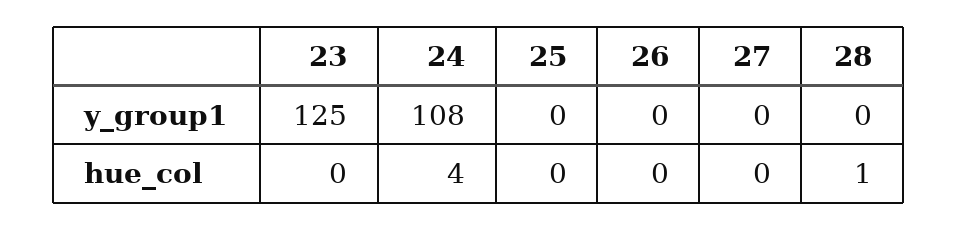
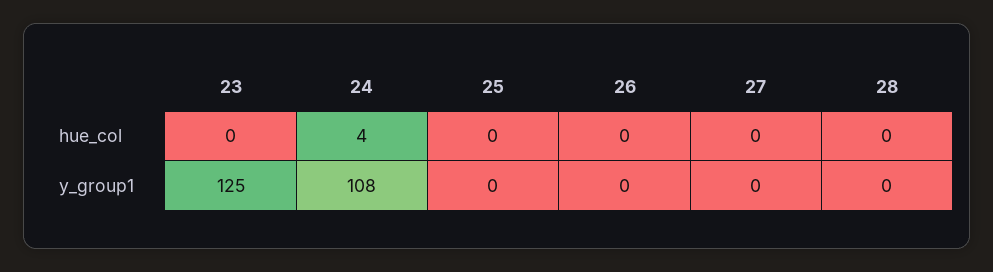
  {
    "23": {
      "y_group1": 125,
      "hue_col": 0
    },
    "24": {
      "y_group1": 108,
      "hue_col": 4
    },
    "25": {
      "y_group1": 0,
      "hue_col": 0
    },
    "26": {
      "y_group1": 0,
      "hue_col": 0
    },
    "27": {
      "y_group1": 0,
      "hue_col": 0
    },
    "28": {
      "y_group1": 0,
-     "hue_col": 1
+     "hue_col": 0
    }
  }

